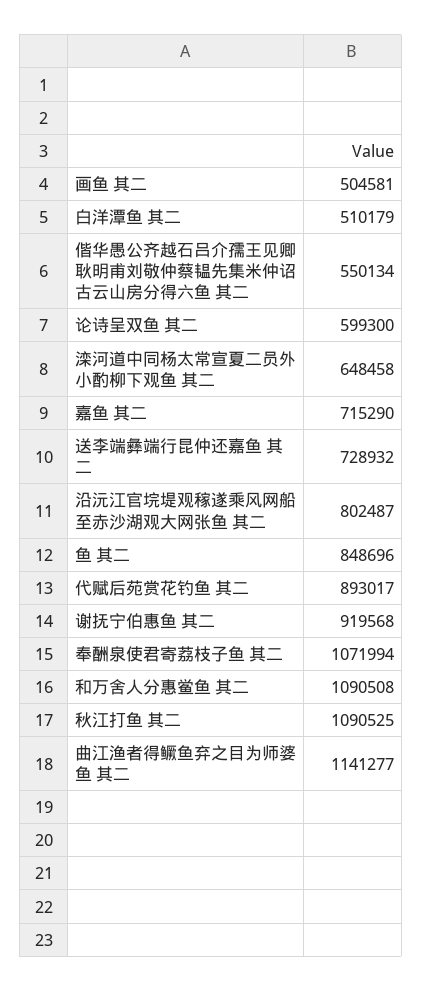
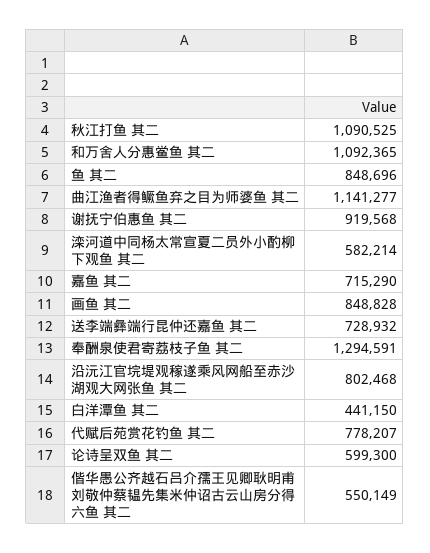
  {
-   "画鱼 其二": 504581,
+   "画鱼 其二": 848828,
-   "白洋潭鱼 其二": 510179,
+   "白洋潭鱼 其二": 441150,
-   "偕华愚公齐越石吕介孺王见卿耿明甫刘敬仲蔡韫先集米仲诏古云山房分得六鱼 其二": 550134,
+   "偕华愚公齐越石吕介孺王见卿耿明甫刘敬仲蔡韫先集米仲诏古云山房分得六鱼 其二": 550149,
    "论诗呈双鱼 其二": 599300,
-   "滦河道中同杨太常宣夏二员外小酌柳下观鱼 其二": 648458,
+   "滦河道中同杨太常宣夏二员外小酌柳下观鱼 其二": 582214,
    "嘉鱼 其二": 715290,
    "送李端彝端行昆仲还嘉鱼 其二": 728932,
-   "沿沅江官垸堤观稼遂乘风网船至赤沙湖观大网张鱼 其二": 802487,
+   "沿沅江官垸堤观稼遂乘风网船至赤沙湖观大网张鱼 其二": 802468,
    "鱼 其二": 848696,
-   "代赋后苑赏花钓鱼 其二": 893017,
+   "代赋后苑赏花钓鱼 其二": 778207,
    "谢抚宁伯惠鱼 其二": 919568,
-   "奉酬泉使君寄荔枝子鱼 其二": 1071994,
+   "奉酬泉使君寄荔枝子鱼 其二": 1294591,
-   "和万舍人分惠鲎鱼 其二": 1090508,
+   "和万舍人分惠鲎鱼 其二": 1092365,
    "秋江打鱼 其二": 1090525,
    "曲江渔者得鳜鱼弃之目为师婆鱼 其二": 1141277
  }

